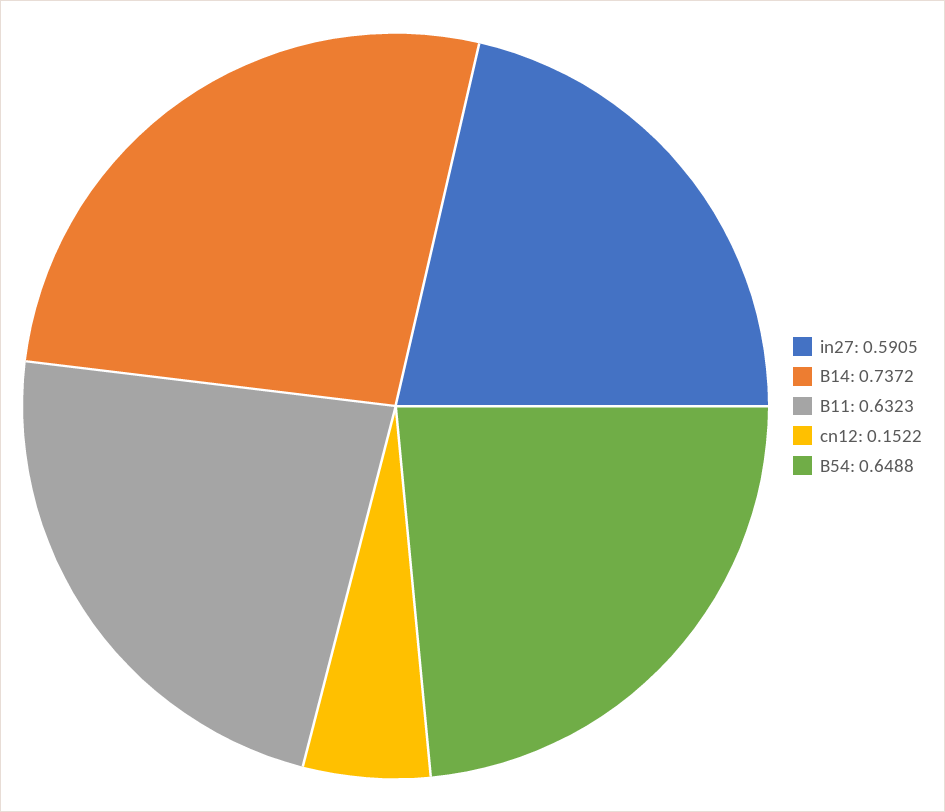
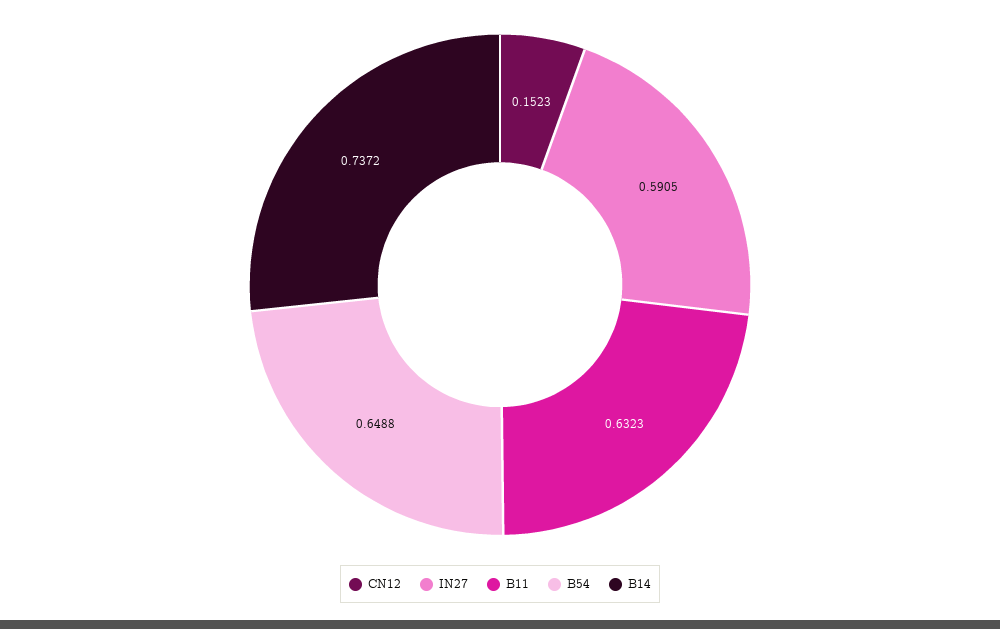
  {
    "in27": 0.5905,
    "B14": 0.7372,
    "B11": 0.6323,
-   "cn12": 0.1522,
+   "cn12": 0.1523,
    "B54": 0.6488
  }

